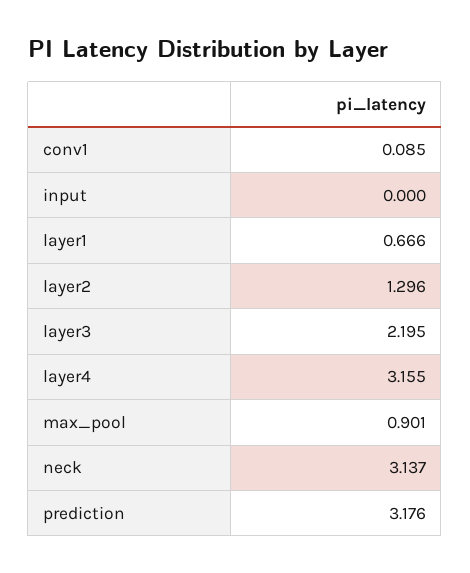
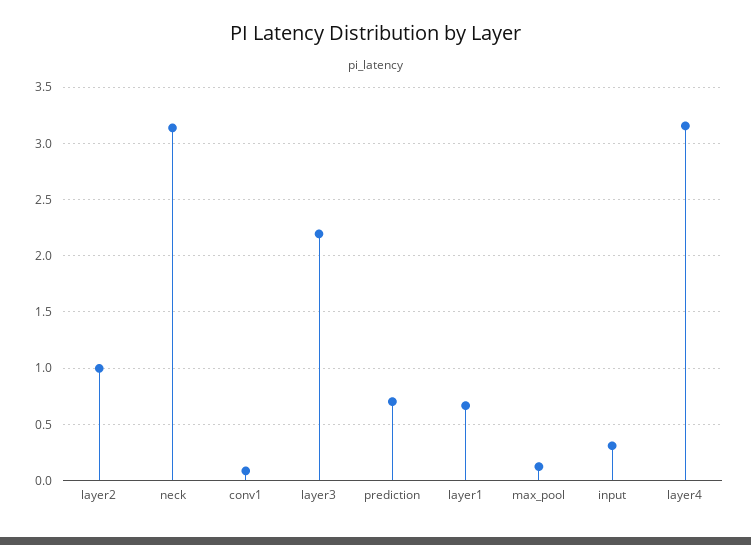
  {
    "conv1": 0.085,
-   "input": 0,
+   "input": 0.3,
    "layer1": 0.666,
-   "layer2": 1.296,
+   "layer2": 1,
    "layer3": 2.195,
    "layer4": 3.155,
-   "max_pool": 0.901,
+   "max_pool": 0.1,
    "neck": 3.137,
-   "prediction": 3.176
+   "prediction": 0.7
  }

